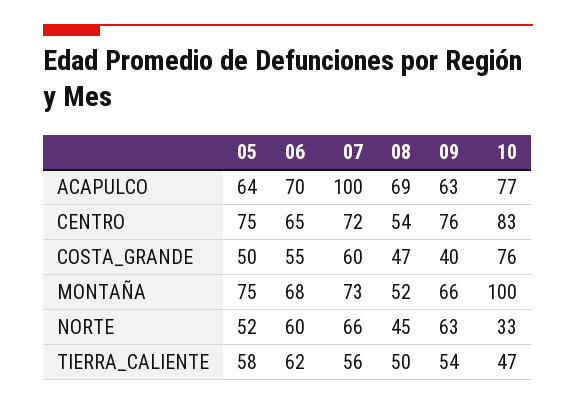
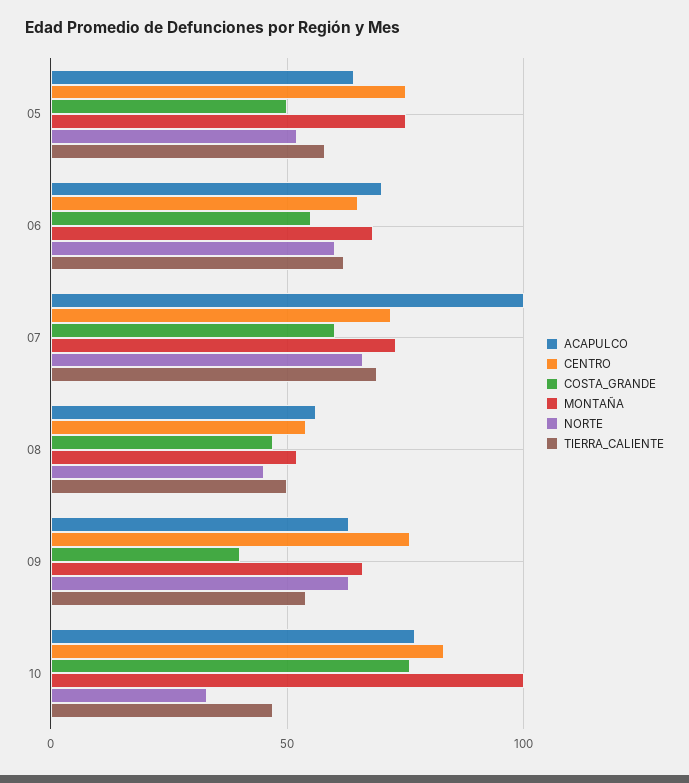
  {
    "ACAPULCO": {
      "05": 64,
      "06": 70,
      "07": 100,
-     "08": 69,
+     "08": 55,
      "09": 63,
      "10": 77
    },
    "CENTRO": {
      "05": 75,
      "06": 65,
      "07": 72,
      "08": 54,
      "09": 76,
      "10": 83
    },
    "COSTA_GRANDE": {
      "05": 50,
      "06": 55,
      "07": 60,
      "08": 47,
      "09": 40,
      "10": 76
    },
    "MONTAÑA": {
      "05": 75,
      "06": 68,
      "07": 73,
      "08": 52,
      "09": 66,
      "10": 100
    },
    "NORTE": {
      "05": 52,
      "06": 60,
      "07": 66,
      "08": 45,
      "09": 63,
      "10": 33
    },
    "TIERRA_CALIENTE": {
      "05": 58,
      "06": 62,
-     "07": 56,
+     "07": 70,
      "08": 50,
      "09": 54,
      "10": 47
    }
  }

